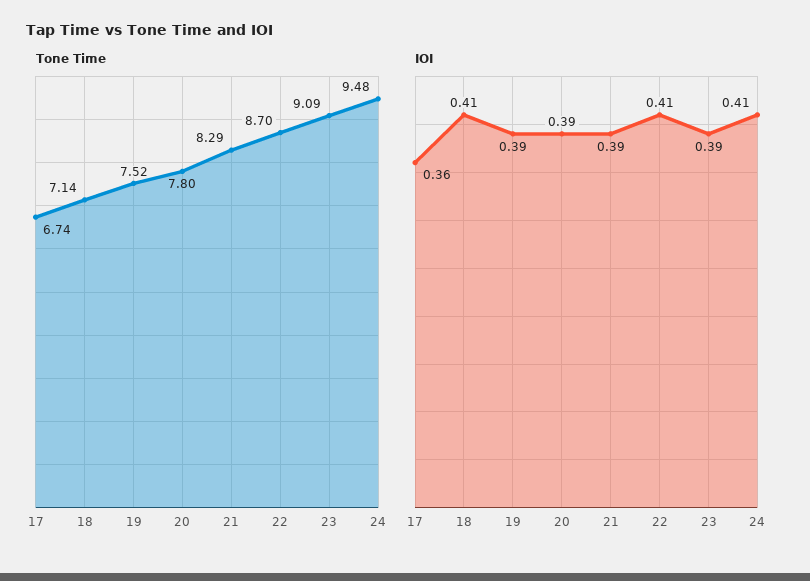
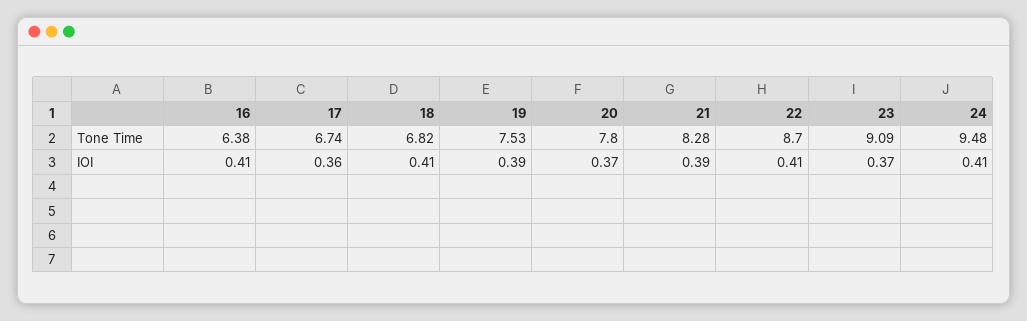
  {
    "Tone Time": {
      "17": 6.74,
-     "18": 7.14,
+     "18": 6.82,
-     "19": 7.52,
+     "19": 7.53,
      "20": 7.8,
-     "21": 8.29,
+     "21": 8.28,
      "22": 8.7,
      "23": 9.09,
-     "24": 9.48
+     "24": 9.48,
+     "16": 6.38
    },
    "IOI": {
      "17": 0.36,
      "18": 0.41,
      "19": 0.39,
-     "20": 0.39,
+     "20": 0.37,
      "21": 0.39,
      "22": 0.41,
-     "23": 0.39,
+     "23": 0.37,
-     "24": 0.41
+     "24": 0.41,
+     "16": 0.41
    }
  }

